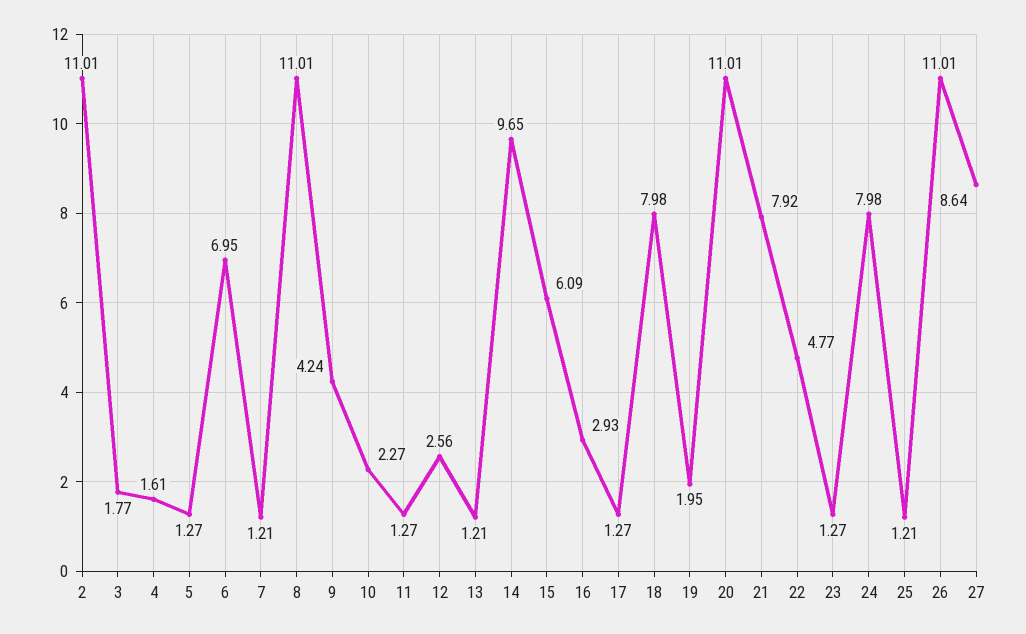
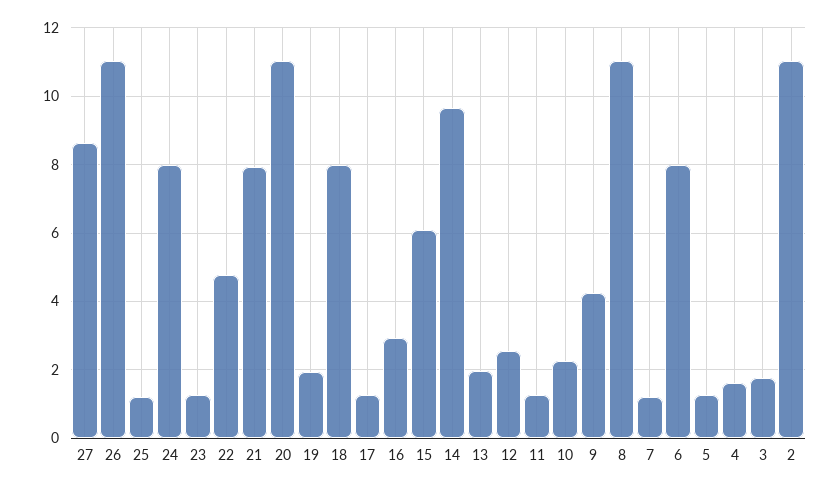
  {
    "2": 11.01,
    "3": 1.77,
    "4": 1.61,
    "5": 1.27,
-   "6": 6.95,
+   "6": 8,
    "7": 1.21,
    "8": 11.01,
    "9": 4.24,
    "10": 2.27,
    "11": 1.27,
    "12": 2.56,
-   "13": 1.21,
+   "13": 2,
    "14": 9.65,
    "15": 6.09,
    "16": 2.93,
    "17": 1.27,
    "18": 7.98,
    "19": 1.95,
    "20": 11.01,
    "21": 7.92,
    "22": 4.77,
    "23": 1.27,
    "24": 7.98,
    "25": 1.21,
    "26": 11.01,
    "27": 8.64
  }

